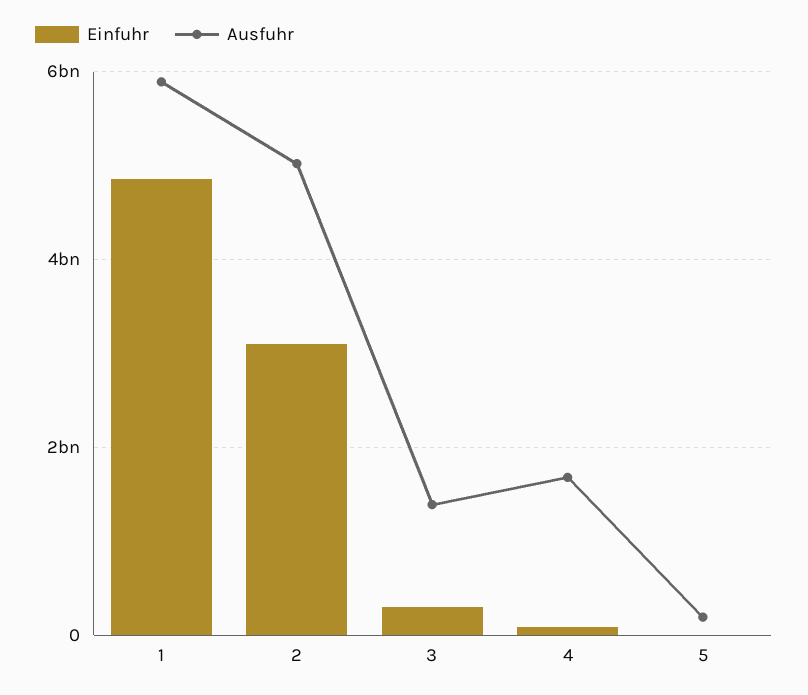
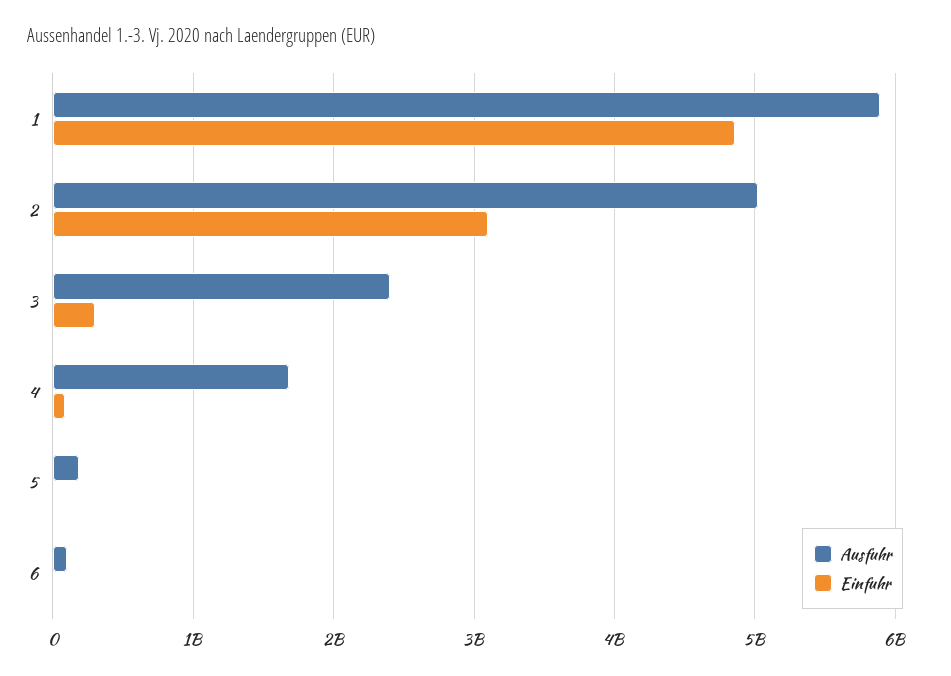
  {
    "Einfuhr": {
      "1": 4900000000,
      "2": 3100000000,
      "3": 300000000,
      "4": 100000000,
-     "5": 0
+     "5": 0,
+     "6": 0
    },
    "Ausfuhr": {
      "1": 5900000000,
      "2": 5000000000,
-     "3": 1400000000,
+     "3": 2400000000,
      "4": 1700000000,
-     "5": 200000000
+     "5": 200000000,
+     "6": 100000000
    }
  }

